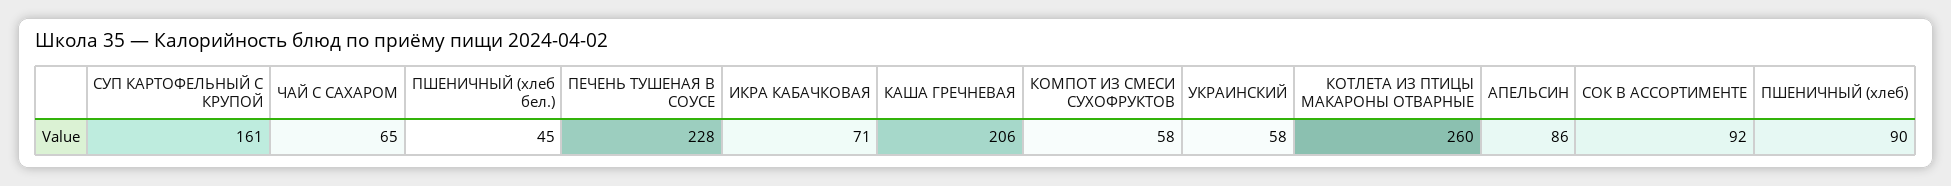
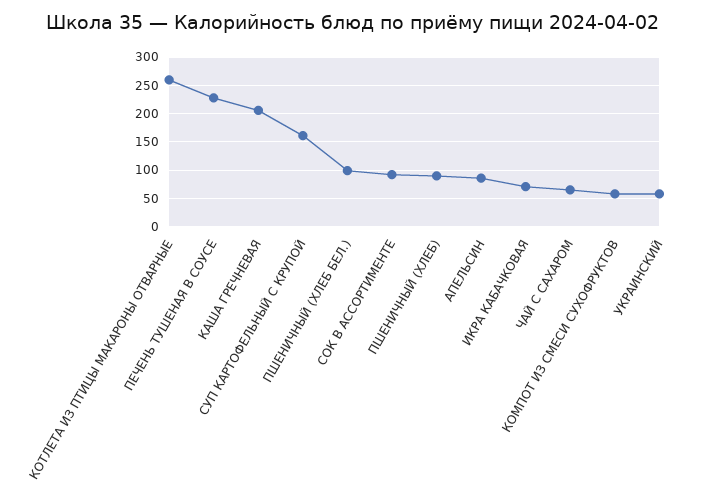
  {
    "СУП КАРТОФЕЛЬНЫЙ С КРУПОЙ": 161,
    "ЧАЙ С САХАРОМ": 65,
-   "ПШЕНИЧНЫЙ (хлеб бел.)": 45,
+   "ПШЕНИЧНЫЙ (хлеб бел.)": 100,
    "ПЕЧЕНЬ ТУШЕНАЯ В СОУСЕ": 228,
    "ИКРА КАБАЧКОВАЯ": 71,
    "КАША ГРЕЧНЕВАЯ": 206,
    "КОМПОТ ИЗ СМЕСИ СУХОФРУКТОВ": 58,
    "УКРАИНСКИЙ": 58,
    "КОТЛЕТА ИЗ ПТИЦЫ МАКАРОНЫ ОТВАРНЫЕ": 260,
    "АПЕЛЬСИН": 86,
    "СОК В АССОРТИМЕНТЕ": 92,
    "ПШЕНИЧНЫЙ (хлеб)": 90
  }

